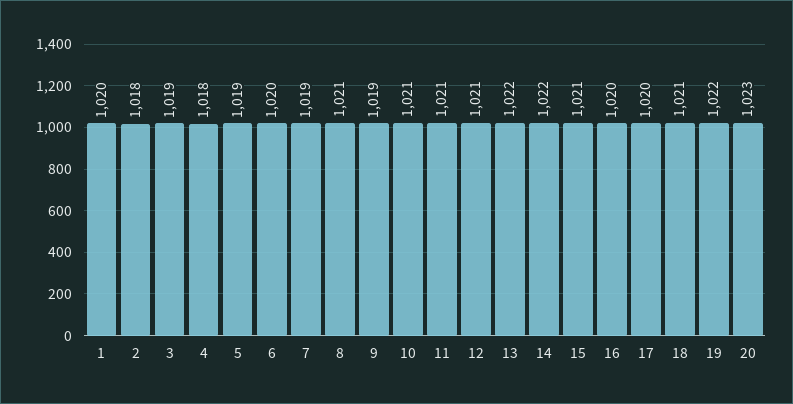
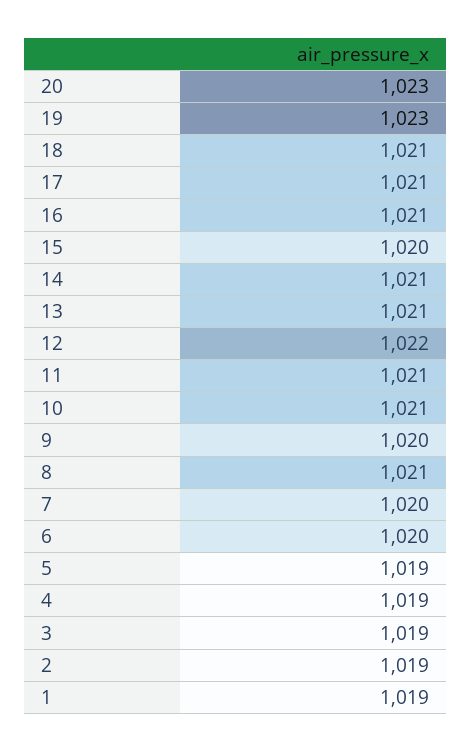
  {
-   "1": 1020,
+   "1": 1019,
-   "2": 1018,
+   "2": 1019,
    "3": 1019,
-   "4": 1018,
+   "4": 1019,
    "5": 1019,
    "6": 1020,
-   "7": 1019,
+   "7": 1020,
    "8": 1021,
-   "9": 1019,
+   "9": 1020,
    "10": 1021,
    "11": 1021,
-   "12": 1021,
+   "12": 1022,
-   "13": 1022,
+   "13": 1021,
-   "14": 1022,
+   "14": 1021,
-   "15": 1021,
+   "15": 1020,
-   "16": 1020,
+   "16": 1021,
-   "17": 1020,
+   "17": 1021,
    "18": 1021,
-   "19": 1022,
+   "19": 1023,
    "20": 1023
  }

